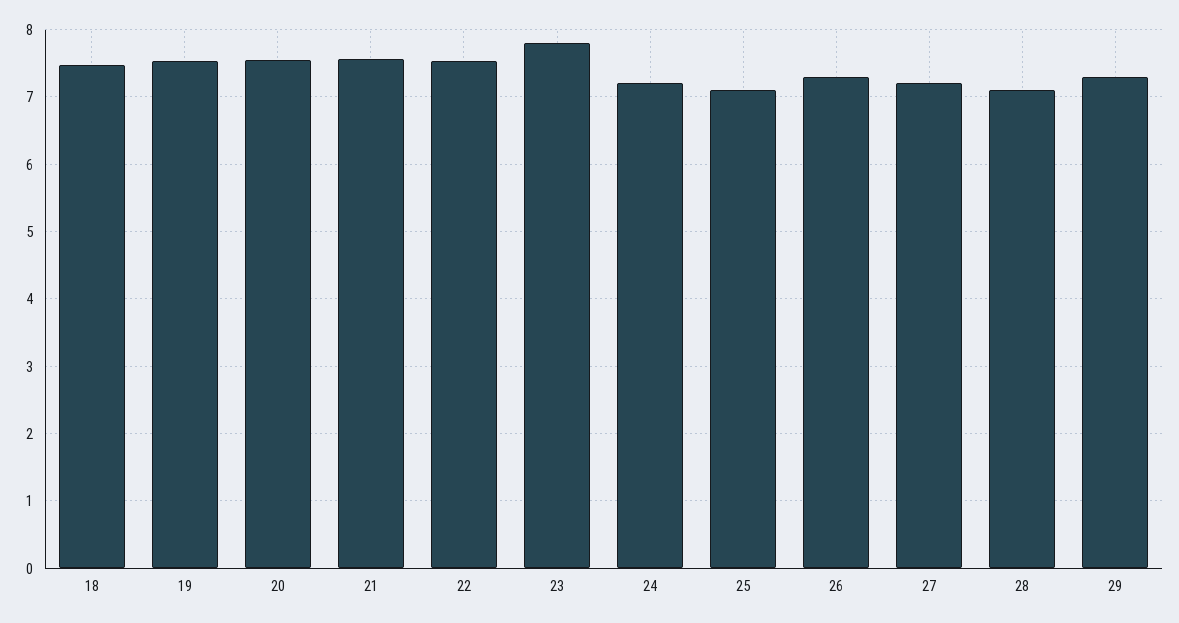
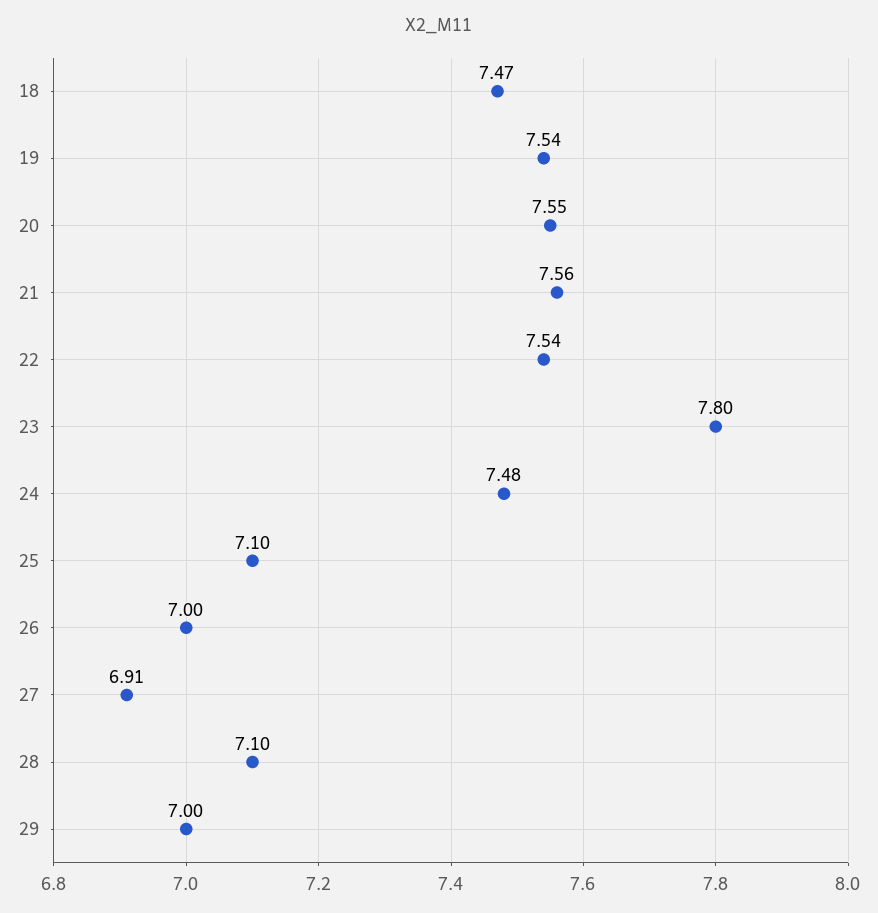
  {
    "18": 7.47,
    "19": 7.54,
    "20": 7.55,
    "21": 7.56,
    "22": 7.54,
    "23": 7.8,
-   "24": 7.2,
+   "24": 7.48,
    "25": 7.1,
-   "26": 7.3,
+   "26": 7,
-   "27": 7.2,
+   "27": 6.91,
    "28": 7.1,
-   "29": 7.3
+   "29": 7
  }

